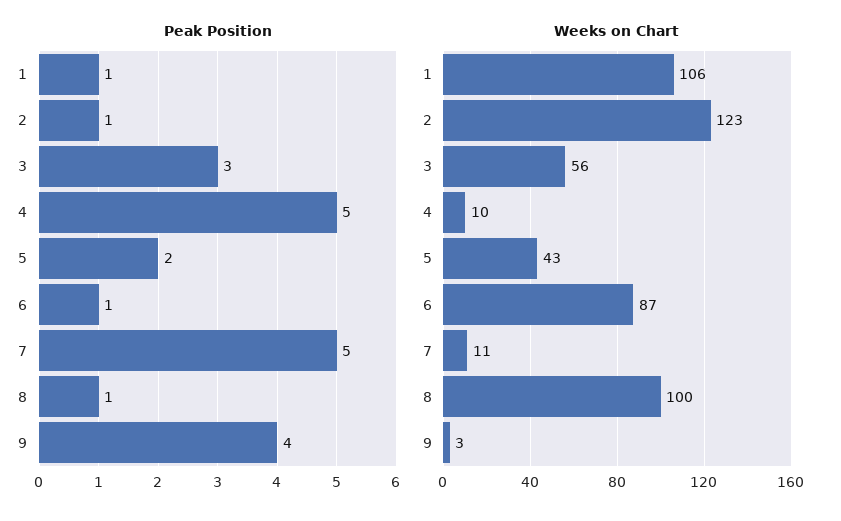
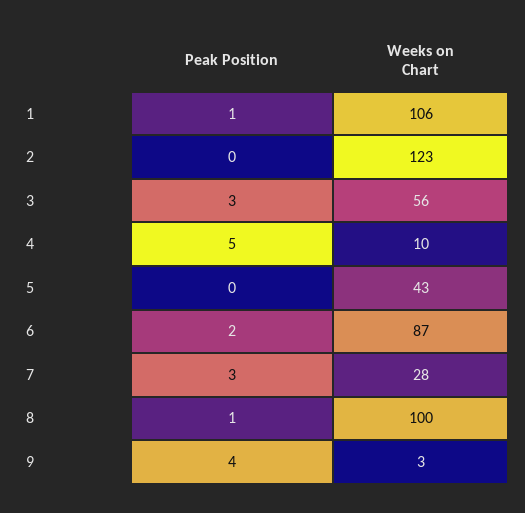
  {
    "Peak Position": {
      "1": 1,
-     "2": 1,
+     "2": 0,
      "3": 3,
      "4": 5,
-     "5": 2,
+     "5": 0,
-     "6": 1,
+     "6": 2,
-     "7": 5,
+     "7": 3,
      "8": 1,
      "9": 4
    },
    "Weeks on Chart": {
      "1": 106,
      "2": 123,
      "3": 56,
      "4": 10,
      "5": 43,
      "6": 87,
-     "7": 11,
+     "7": 28,
      "8": 100,
      "9": 3
    }
  }

